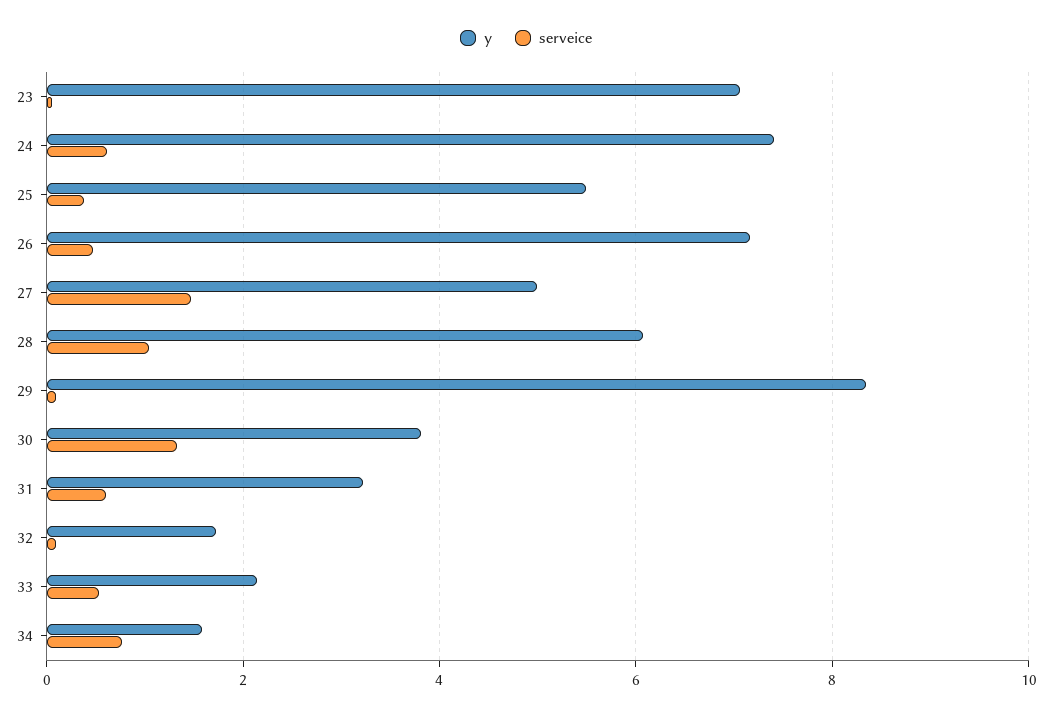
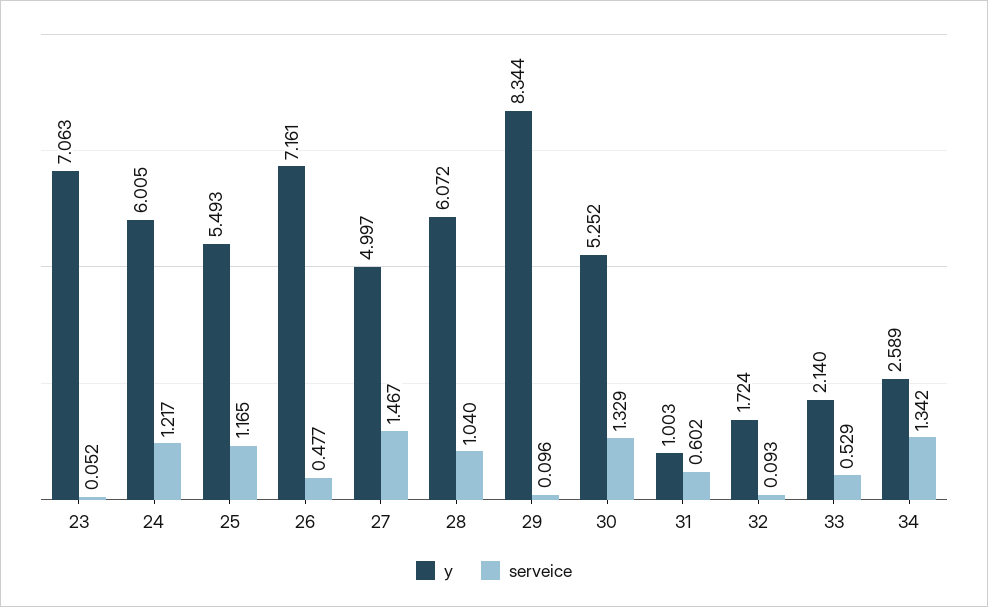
  {
    "y": {
      "23": 7.063,
-     "24": 7.4,
+     "24": 6.005,
      "25": 5.493,
      "26": 7.161,
      "27": 4.997,
      "28": 6.072,
      "29": 8.344,
-     "30": 3.8,
+     "30": 5.252,
-     "31": 3.2,
+     "31": 1.003,
      "32": 1.724,
      "33": 2.14,
-     "34": 1.6
+     "34": 2.589
    },
    "serveice": {
      "23": 0.052,
-     "24": 0.6,
+     "24": 1.217,
-     "25": 0.4,
+     "25": 1.165,
      "26": 0.477,
      "27": 1.467,
      "28": 1.04,
      "29": 0.096,
      "30": 1.329,
      "31": 0.602,
      "32": 0.093,
      "33": 0.529,
-     "34": 0.8
+     "34": 1.342
    }
  }

